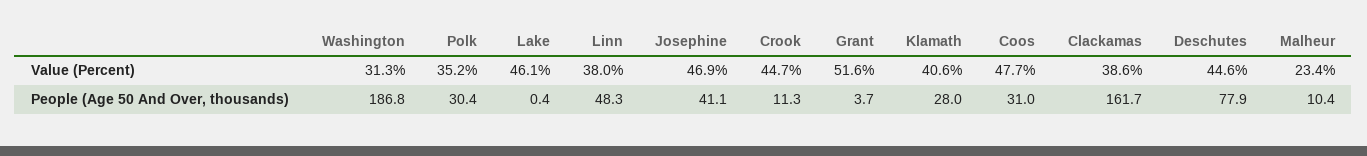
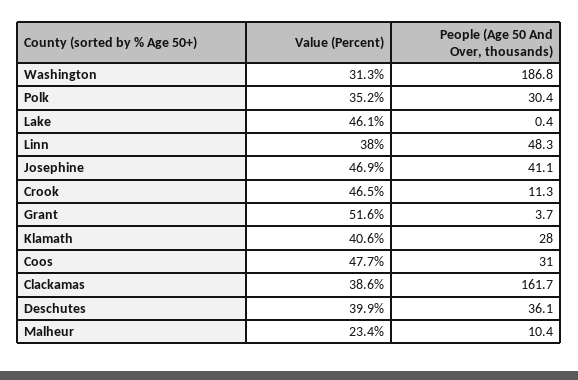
  {
    "Washington": {
      "Value (Percent)": 31.3,
      "People (Age 50 And Over, thousands)": 186.8
    },
    "Polk": {
      "Value (Percent)": 35.2,
      "People (Age 50 And Over, thousands)": 30.4
    },
    "Lake": {
      "Value (Percent)": 46.1,
      "People (Age 50 And Over, thousands)": 0.4
    },
    "Linn": {
      "Value (Percent)": 38,
      "People (Age 50 And Over, thousands)": 48.3
    },
    "Josephine": {
      "Value (Percent)": 46.9,
      "People (Age 50 And Over, thousands)": 41.1
    },
    "Crook": {
-     "Value (Percent)": 44.7,
+     "Value (Percent)": 46.5,
      "People (Age 50 And Over, thousands)": 11.3
    },
    "Grant": {
      "Value (Percent)": 51.6,
      "People (Age 50 And Over, thousands)": 3.7
    },
    "Klamath": {
      "Value (Percent)": 40.6,
      "People (Age 50 And Over, thousands)": 28
    },
    "Coos": {
      "Value (Percent)": 47.7,
      "People (Age 50 And Over, thousands)": 31
    },
    "Clackamas": {
      "Value (Percent)": 38.6,
      "People (Age 50 And Over, thousands)": 161.7
    },
    "Deschutes": {
-     "Value (Percent)": 44.6,
+     "Value (Percent)": 39.9,
-     "People (Age 50 And Over, thousands)": 77.9
+     "People (Age 50 And Over, thousands)": 36.1
    },
    "Malheur": {
      "Value (Percent)": 23.4,
      "People (Age 50 And Over, thousands)": 10.4
    }
  }

